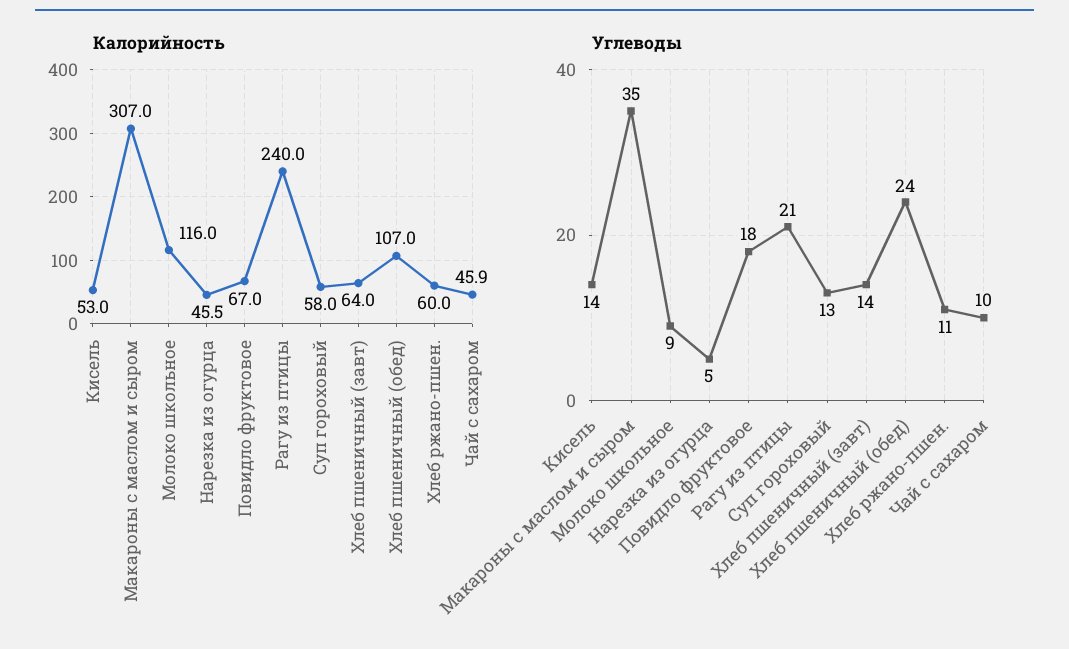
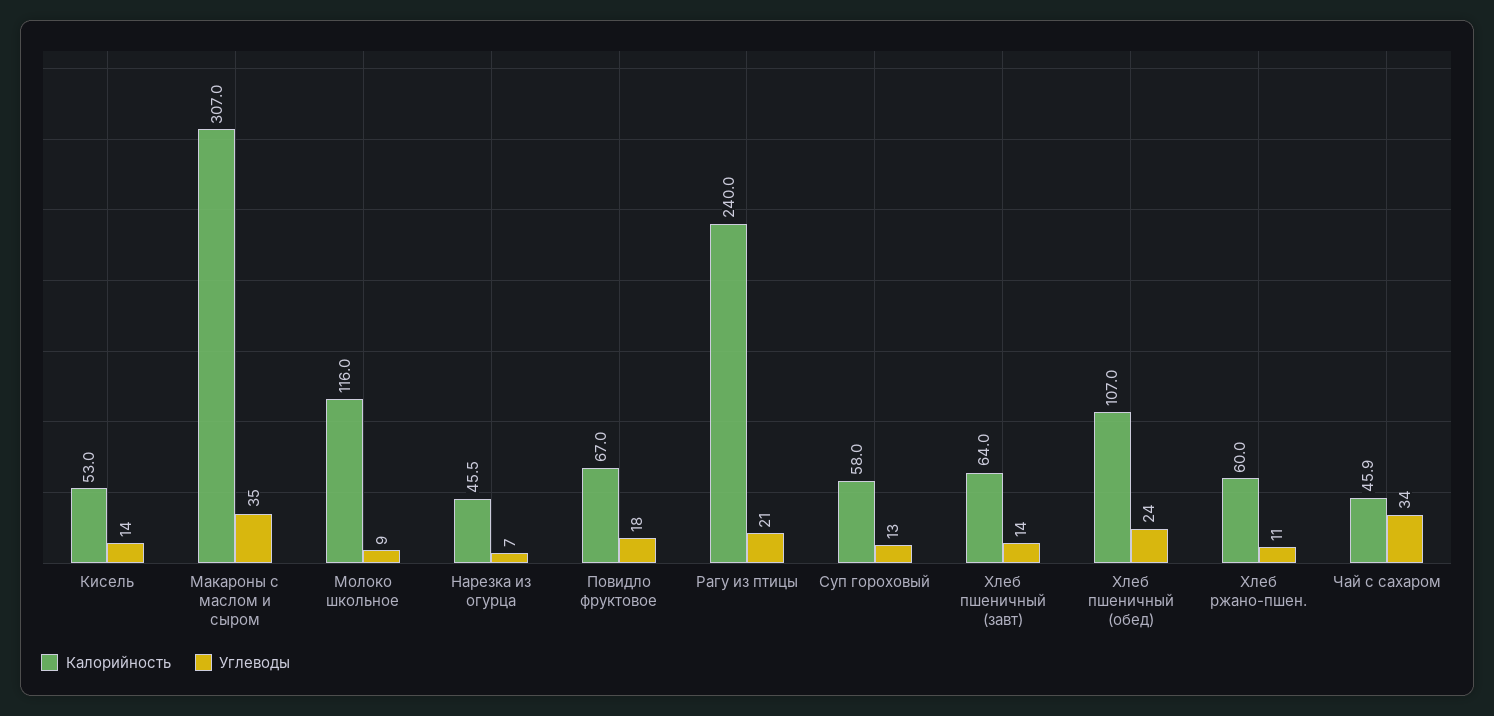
  {
    "Калорийность": {
      "Кисель": 53,
      "Макароны с маслом и сыром": 307,
      "Молоко школьное": 116,
      "Нарезка из огурца": 45.5,
      "Повидло фруктовое": 67,
      "Рагу из птицы": 240,
      "Суп гороховый": 58,
      "Хлеб пшеничный (завт)": 64,
      "Хлеб пшеничный (обед)": 107,
      "Хлеб ржано-пшен.": 60,
      "Чай с сахаром": 45.9
    },
    "Углеводы": {
      "Кисель": 14,
      "Макароны с маслом и сыром": 35,
      "Молоко школьное": 9,
-     "Нарезка из огурца": 5,
+     "Нарезка из огурца": 7,
      "Повидло фруктовое": 18,
      "Рагу из птицы": 21,
      "Суп гороховый": 13,
      "Хлеб пшеничный (завт)": 14,
      "Хлеб пшеничный (обед)": 24,
      "Хлеб ржано-пшен.": 11,
-     "Чай с сахаром": 10
+     "Чай с сахаром": 34
    }
  }

